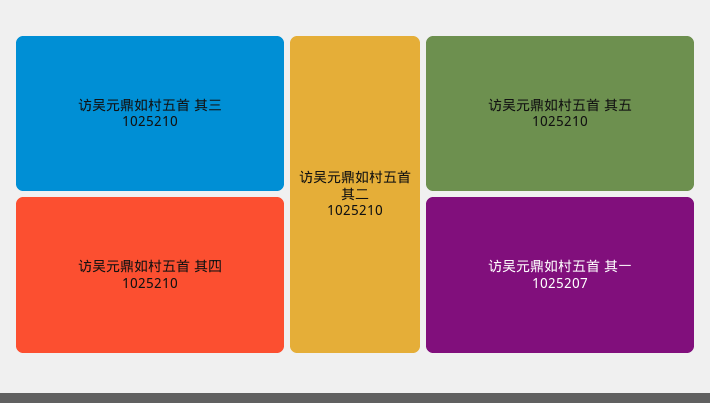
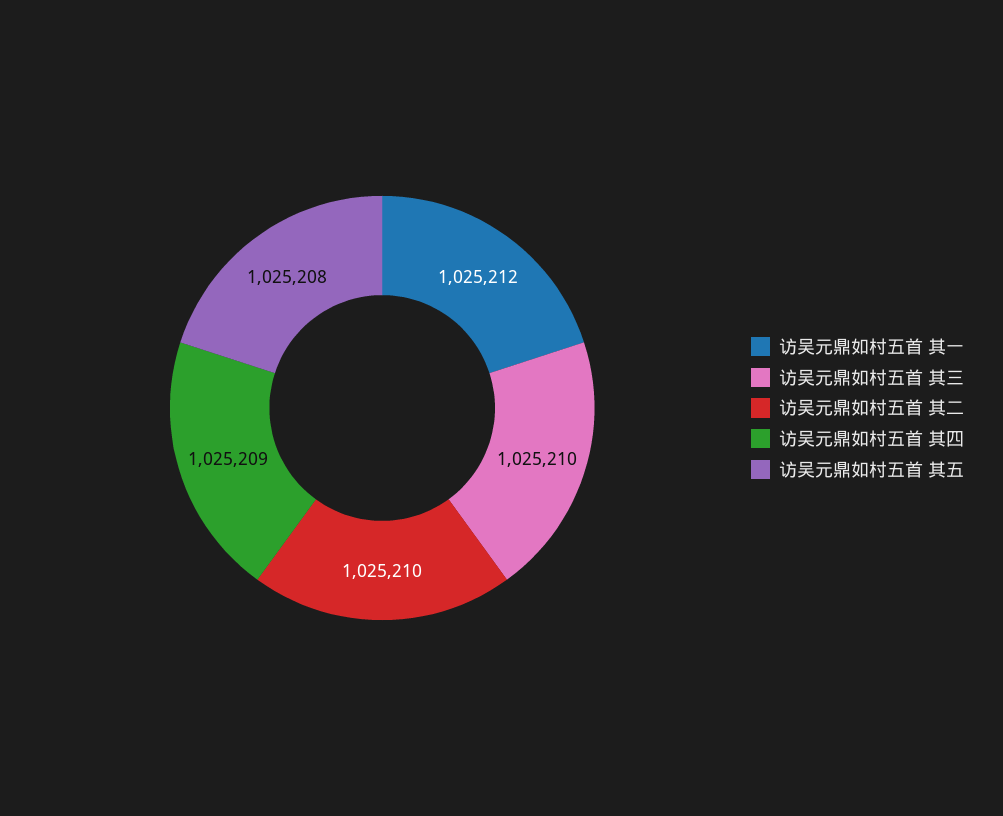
  {
    "访吴元鼎如村五首 其三": 1025210,
-   "访吴元鼎如村五首 其四": 1025210,
+   "访吴元鼎如村五首 其四": 1025209,
    "访吴元鼎如村五首 其二": 1025210,
-   "访吴元鼎如村五首 其五": 1025210,
+   "访吴元鼎如村五首 其五": 1025208,
-   "访吴元鼎如村五首 其一": 1025207
+   "访吴元鼎如村五首 其一": 1025212
  }

